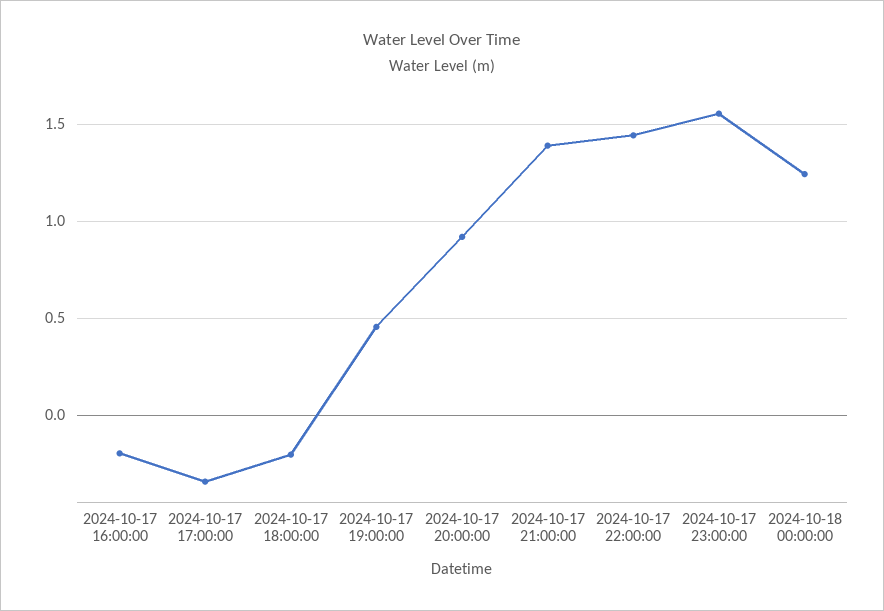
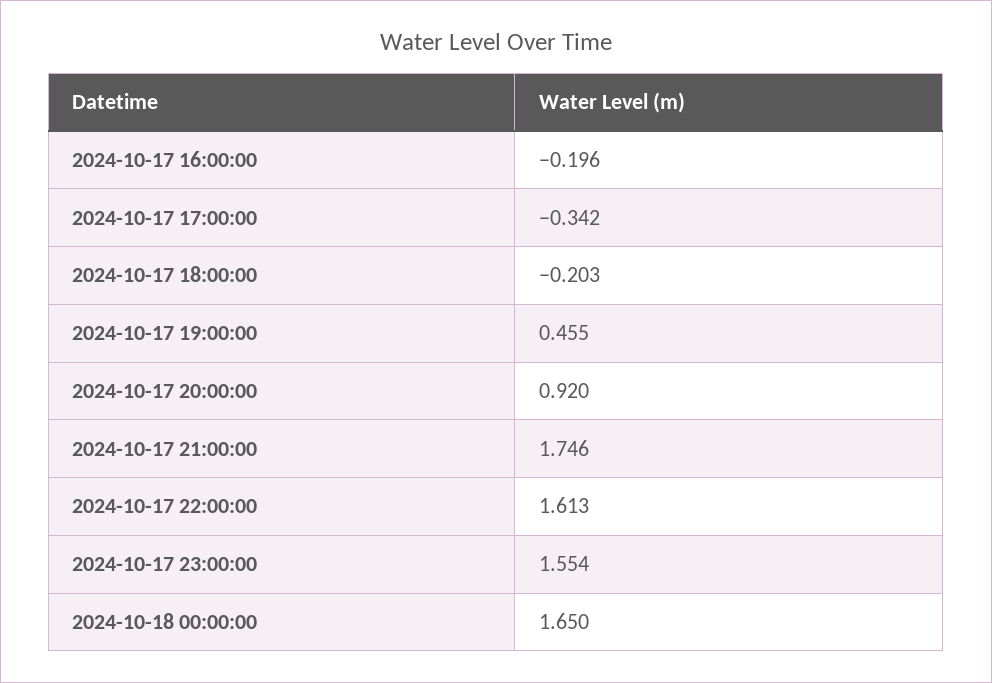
  {
    "2024-10-17 16:00:00": -0.196,
    "2024-10-17 17:00:00": -0.342,
    "2024-10-17 18:00:00": -0.203,
    "2024-10-17 19:00:00": 0.455,
    "2024-10-17 20:00:00": 0.92,
-   "2024-10-17 21:00:00": 1.4,
+   "2024-10-17 21:00:00": 1.746,
-   "2024-10-17 22:00:00": 1.45,
+   "2024-10-17 22:00:00": 1.613,
    "2024-10-17 23:00:00": 1.554,
-   "2024-10-18 00:00:00": 1.25
+   "2024-10-18 00:00:00": 1.65
  }

